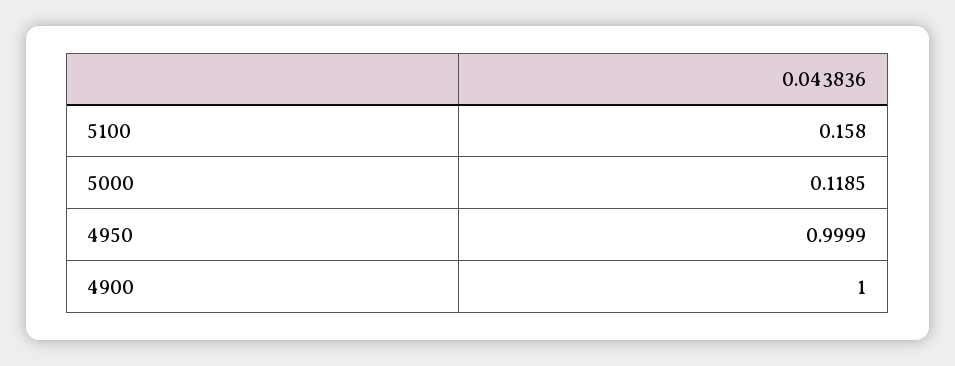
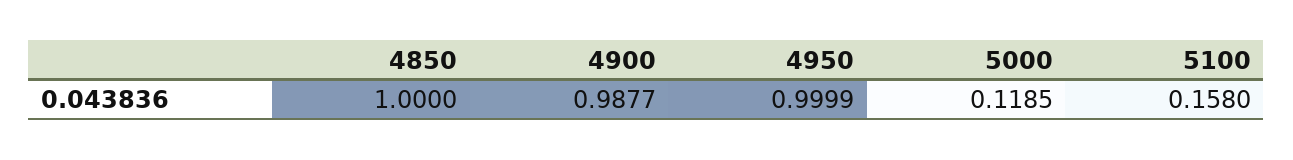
  {
    "5100": 0.158,
    "5000": 0.1185,
    "4950": 0.9999,
-   "4900": 1
+   "4900": 0.9877,
+   "4850": 1
  }

